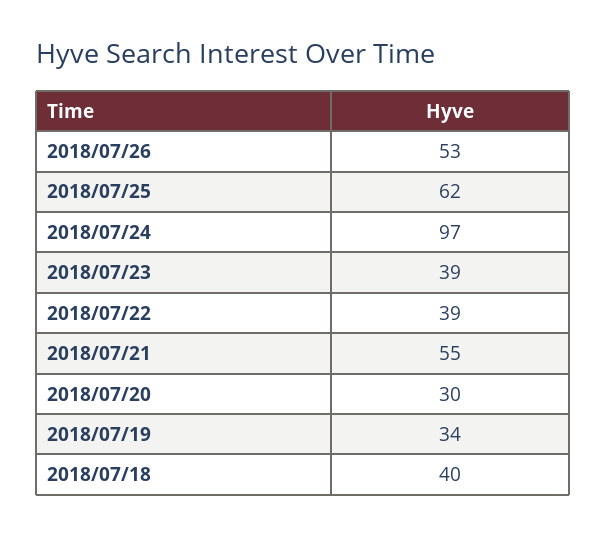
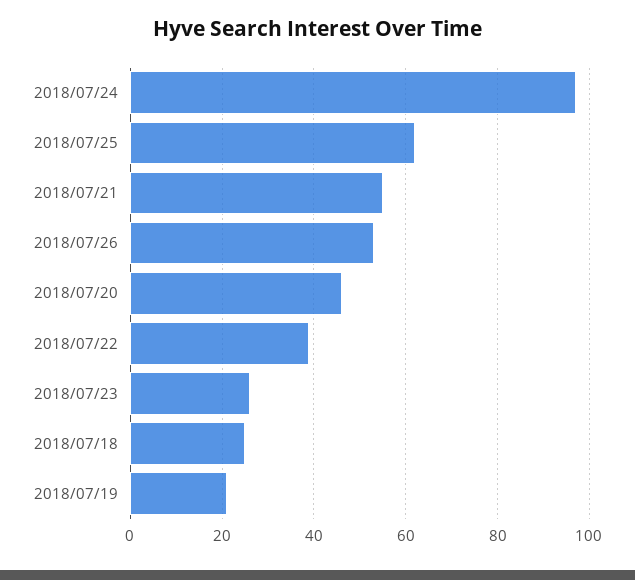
  {
    "2018/07/26": 53,
    "2018/07/25": 62,
    "2018/07/24": 97,
-   "2018/07/23": 39,
+   "2018/07/23": 25,
    "2018/07/22": 39,
    "2018/07/21": 55,
-   "2018/07/20": 30,
+   "2018/07/20": 45,
-   "2018/07/19": 34,
+   "2018/07/19": 20,
-   "2018/07/18": 40
+   "2018/07/18": 25
  }

